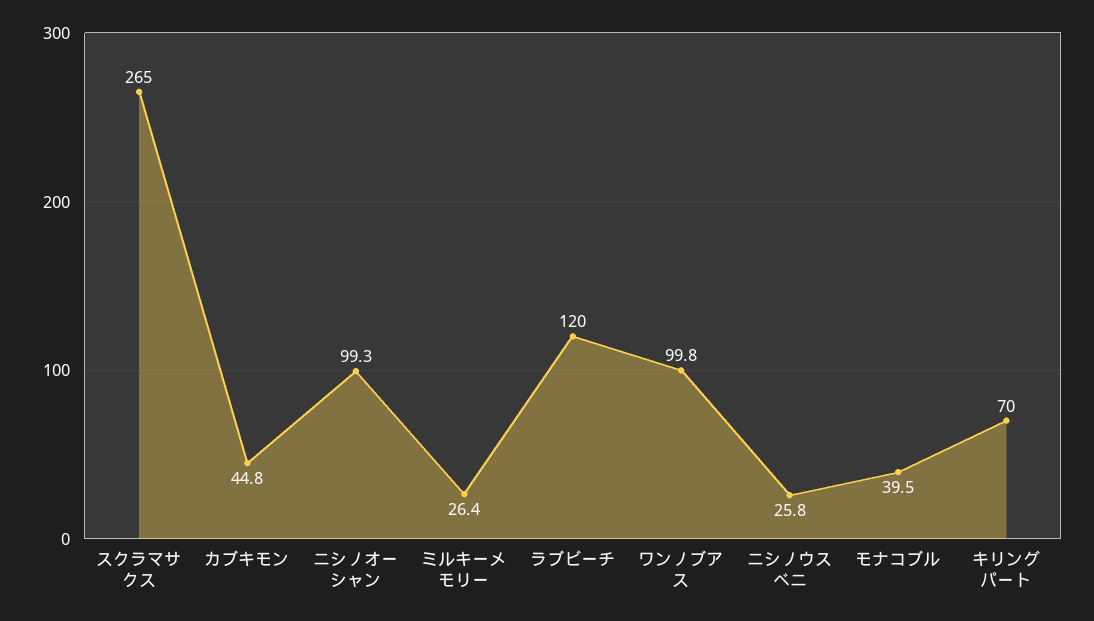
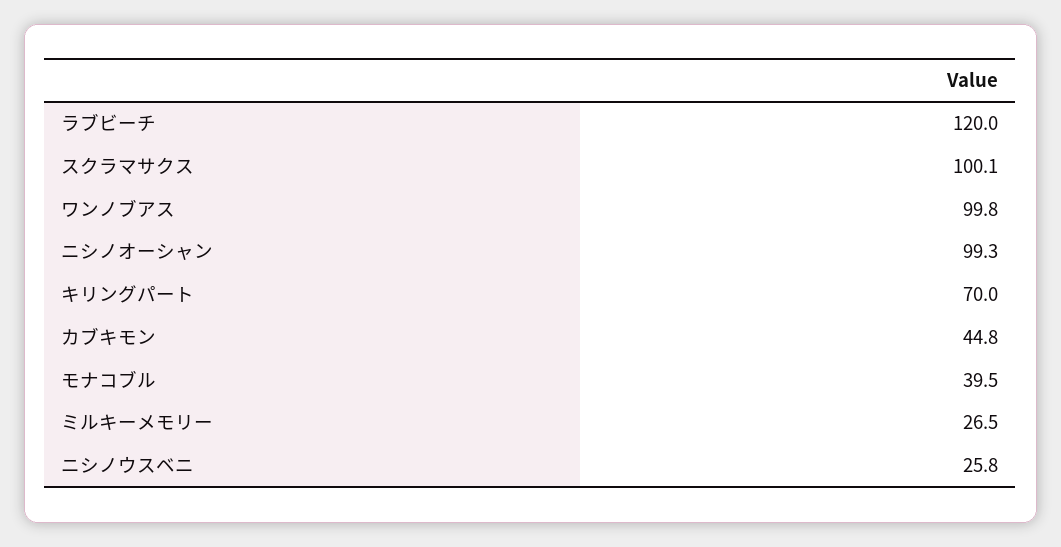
  {
-   "スクラマサクス": 265,
+   "スクラマサクス": 100.1,
    "カブキモン": 44.8,
    "ニシノオーシャン": 99.3,
-   "ミルキーメモリー": 26.4,
+   "ミルキーメモリー": 26.5,
    "ラブビーチ": 120,
    "ワンノブアス": 99.8,
    "ニシノウスベニ": 25.8,
    "モナコブル": 39.5,
    "キリングパート": 70
  }

